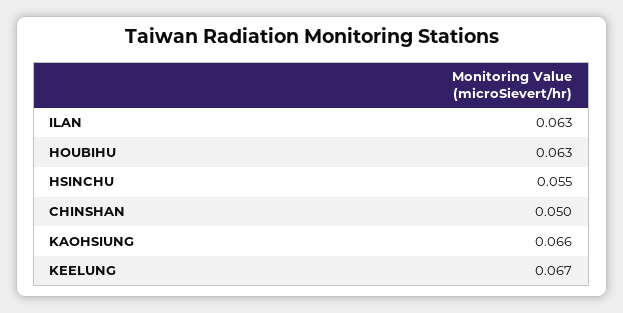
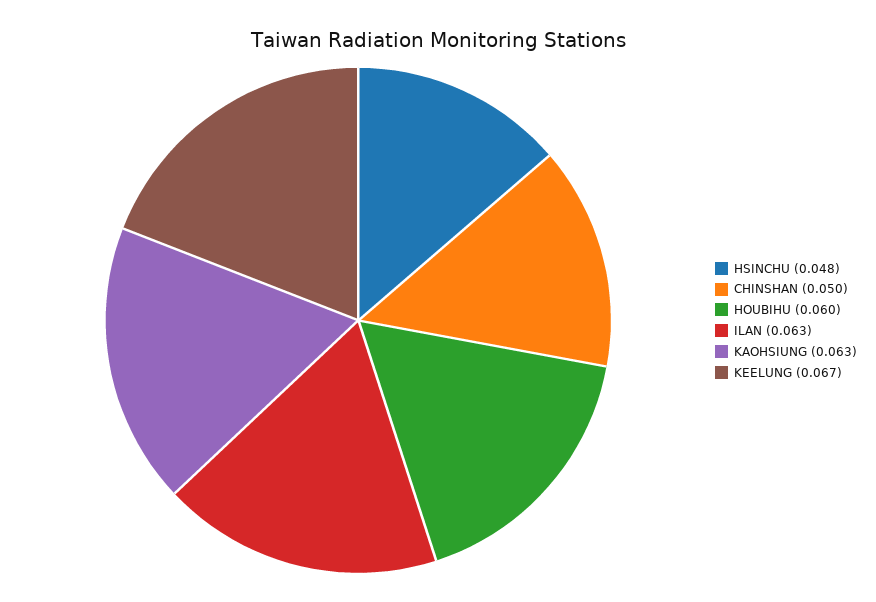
  {
    "ILAN": 0.063,
-   "HOUBIHU": 0.063,
+   "HOUBIHU": 0.06,
-   "HSINCHU": 0.055,
+   "HSINCHU": 0.048,
    "CHINSHAN": 0.05,
-   "KAOHSIUNG": 0.066,
+   "KAOHSIUNG": 0.063,
    "KEELUNG": 0.067
  }

